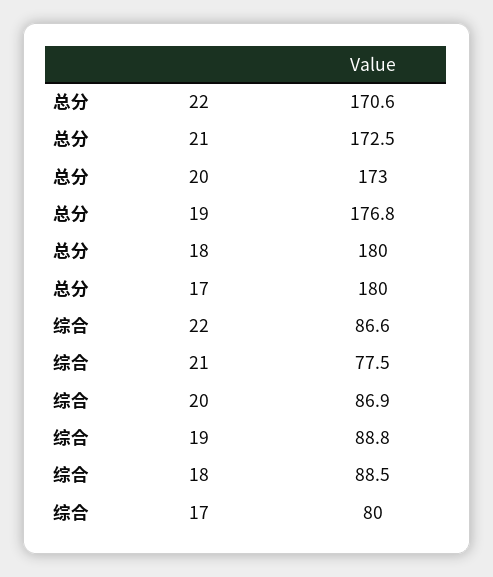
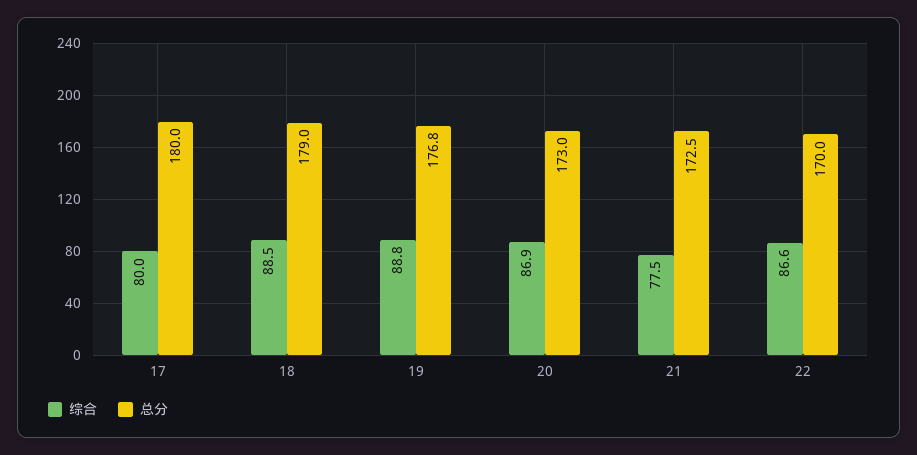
  {
    "总分": {
-     "22": 170.6,
+     "22": 170,
      "21": 172.5,
      "20": 173,
      "19": 176.8,
-     "18": 180,
+     "18": 179,
      "17": 180
    },
    "综合": {
      "22": 86.6,
      "21": 77.5,
      "20": 86.9,
      "19": 88.8,
      "18": 88.5,
      "17": 80
    }
  }

